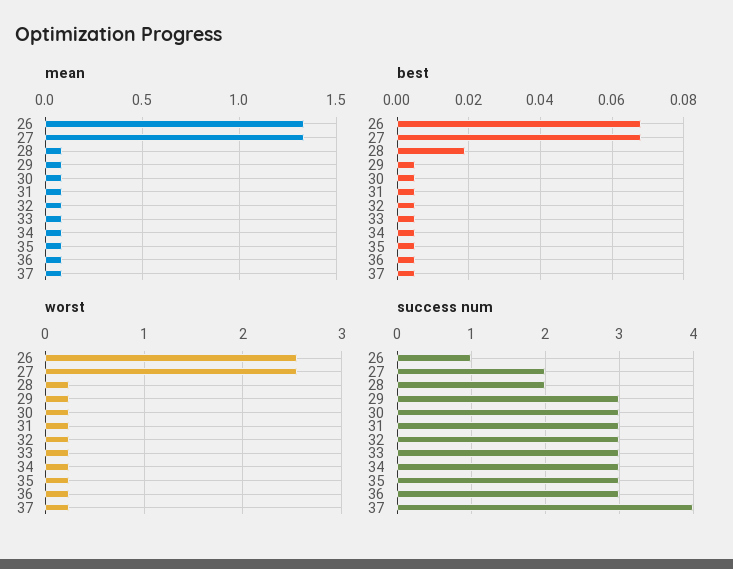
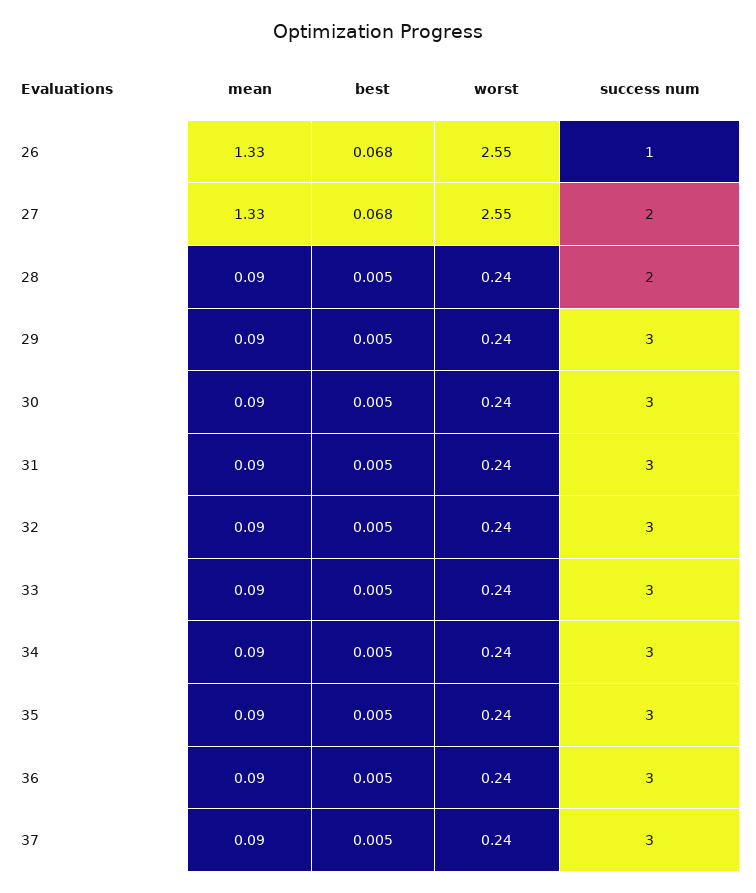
  {
    "mean": {
      "26": 1.33,
      "27": 1.33,
      "28": 0.09,
      "29": 0.09,
      "30": 0.09,
      "31": 0.09,
      "32": 0.09,
      "33": 0.09,
      "34": 0.09,
      "35": 0.09,
      "36": 0.09,
      "37": 0.09
    },
    "best": {
      "26": 0.068,
      "27": 0.068,
-     "28": 0.02,
+     "28": 0.005,
      "29": 0.005,
      "30": 0.005,
      "31": 0.005,
      "32": 0.005,
      "33": 0.005,
      "34": 0.005,
      "35": 0.005,
      "36": 0.005,
      "37": 0.005
    },
    "worst": {
      "26": 2.55,
      "27": 2.55,
      "28": 0.24,
      "29": 0.24,
      "30": 0.24,
      "31": 0.24,
      "32": 0.24,
      "33": 0.24,
      "34": 0.24,
      "35": 0.24,
      "36": 0.24,
      "37": 0.24
    },
    "success num": {
      "26": 1,
      "27": 2,
      "28": 2,
      "29": 3,
      "30": 3,
      "31": 3,
      "32": 3,
      "33": 3,
      "34": 3,
      "35": 3,
      "36": 3,
-     "37": 4
+     "37": 3
    }
  }

